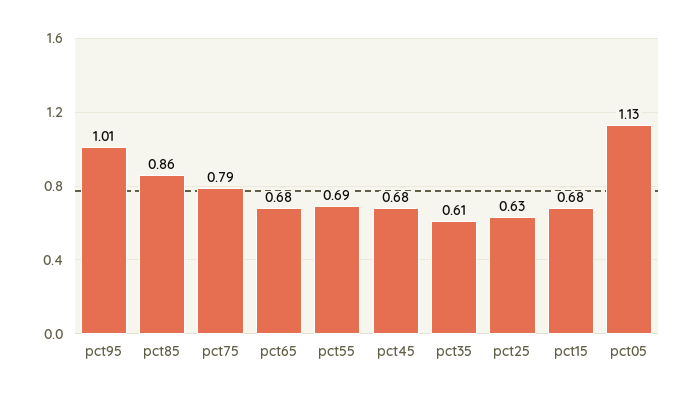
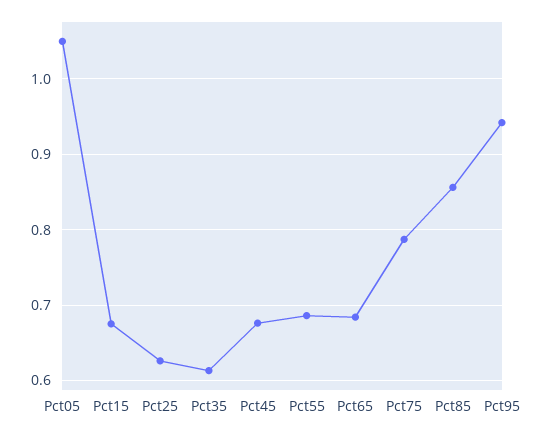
  {
-   "pct95": 1.01,
+   "pct95": 0.94,
    "pct85": 0.86,
    "pct75": 0.79,
    "pct65": 0.68,
    "pct55": 0.69,
    "pct45": 0.68,
    "pct35": 0.61,
    "pct25": 0.63,
    "pct15": 0.68,
-   "pct05": 1.13
+   "pct05": 1.05
  }

